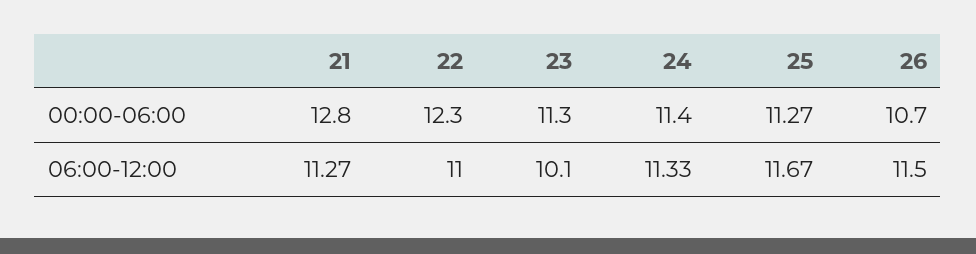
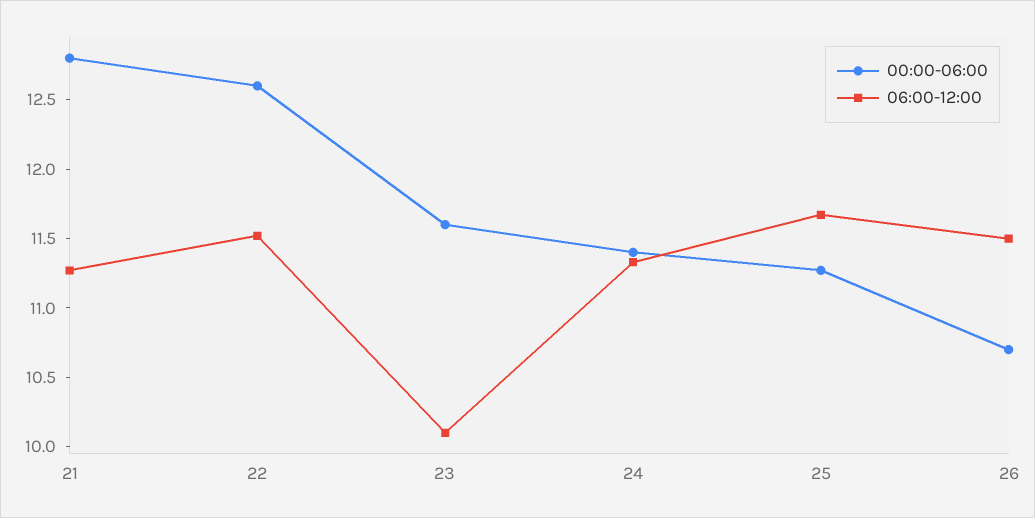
  {
    "00:00-06:00": {
      "21": 12.8,
-     "22": 12.3,
+     "22": 12.6,
-     "23": 11.3,
+     "23": 11.6,
      "24": 11.4,
      "25": 11.27,
      "26": 10.7
    },
    "06:00-12:00": {
      "21": 11.27,
-     "22": 11,
+     "22": 11.5,
      "23": 10.1,
      "24": 11.33,
      "25": 11.67,
      "26": 11.5
    }
  }

